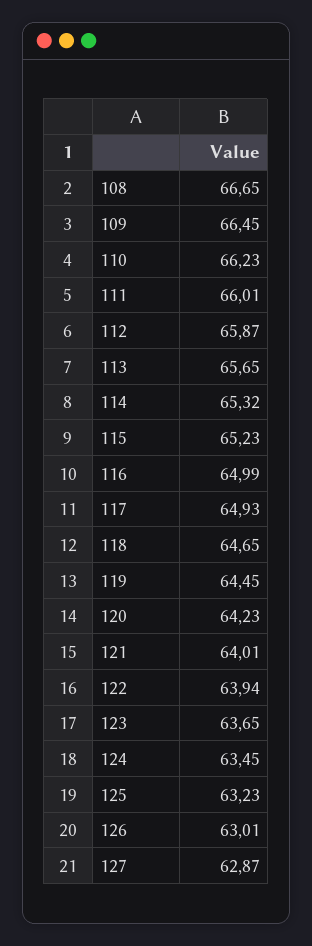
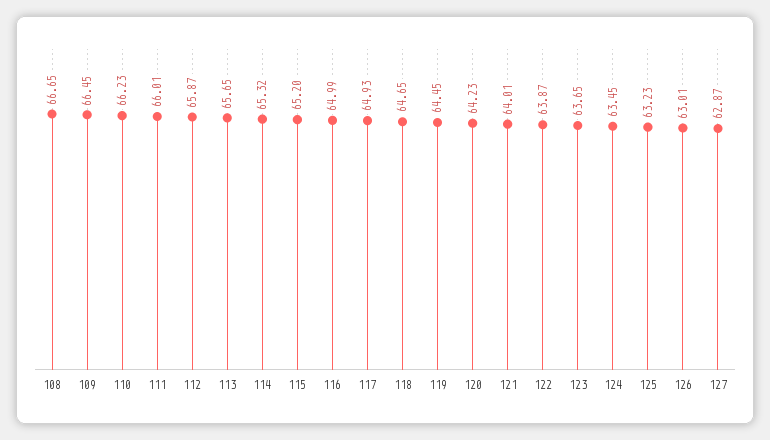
  {
    "108": 66.65,
    "109": 66.45,
    "110": 66.23,
    "111": 66.01,
    "112": 65.87,
    "113": 65.65,
    "114": 65.32,
-   "115": 65.23,
+   "115": 65.2,
    "116": 64.99,
    "117": 64.93,
    "118": 64.65,
    "119": 64.45,
    "120": 64.23,
    "121": 64.01,
-   "122": 63.94,
+   "122": 63.87,
    "123": 63.65,
    "124": 63.45,
    "125": 63.23,
    "126": 63.01,
    "127": 62.87
  }

